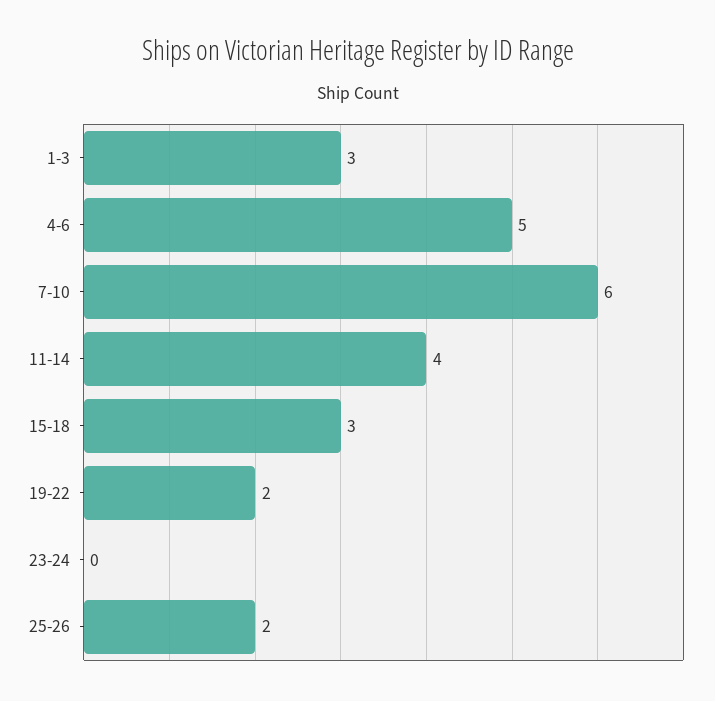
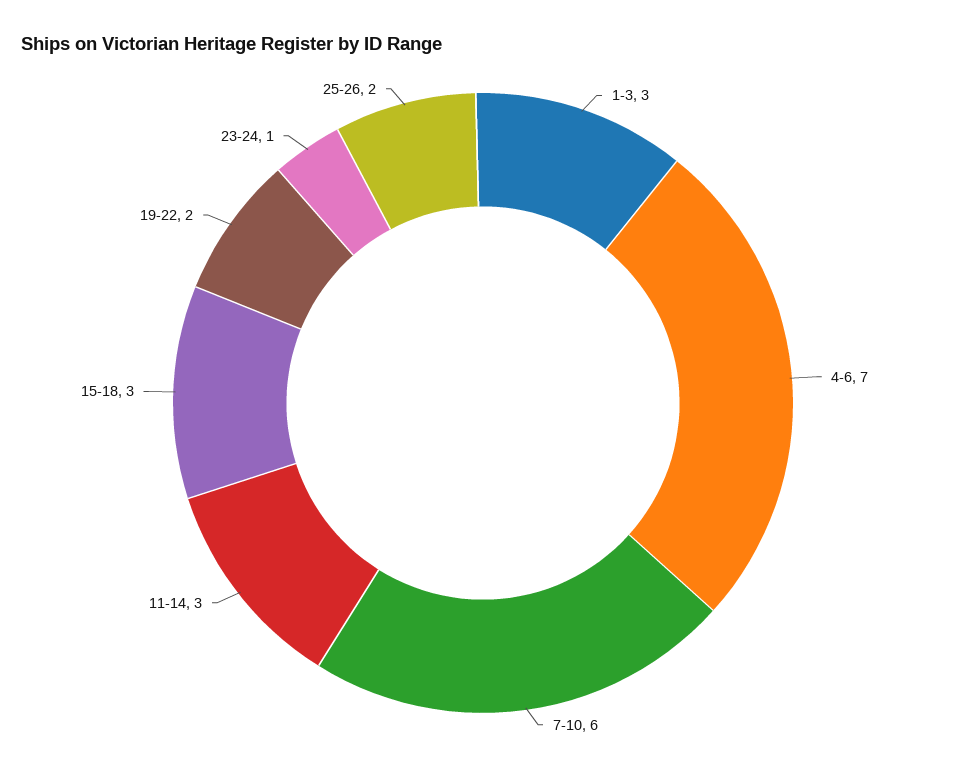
  {
    "1-3": 3,
-   "4-6": 5,
+   "4-6": 7,
    "7-10": 6,
-   "11-14": 4,
+   "11-14": 3,
    "15-18": 3,
    "19-22": 2,
-   "23-24": 0,
+   "23-24": 1,
    "25-26": 2
  }

